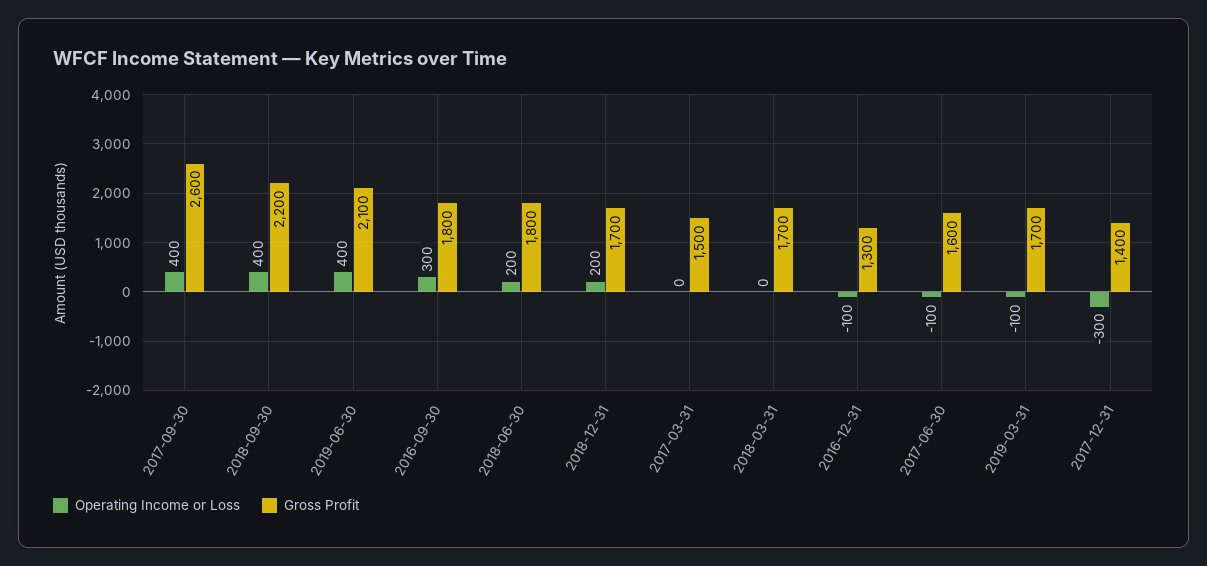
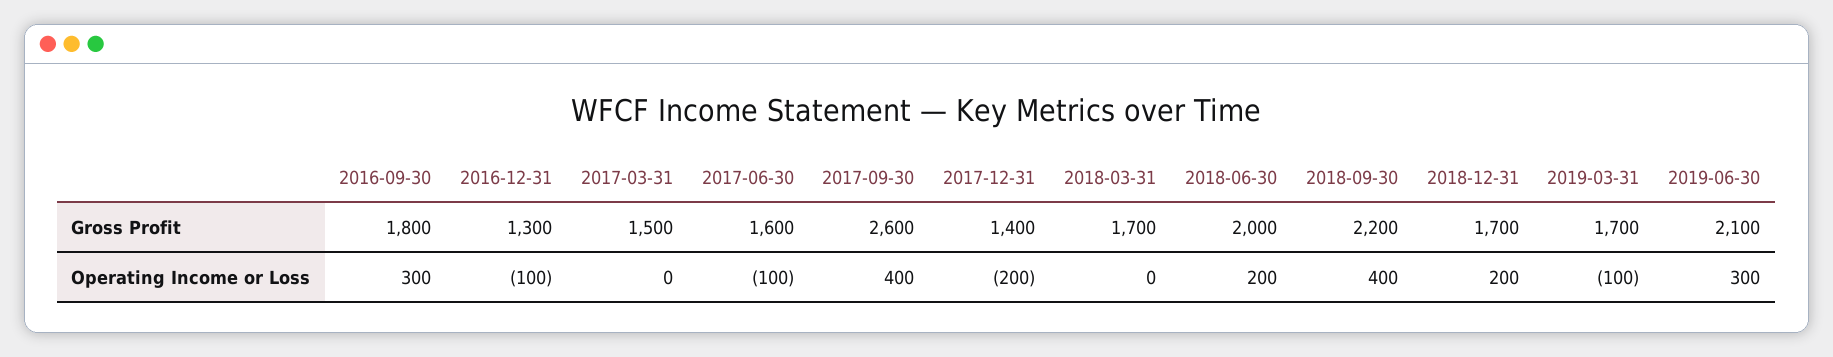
  {
    "Operating Income or Loss": {
      "2017-09-30": 400,
      "2018-09-30": 400,
-     "2019-06-30": 400,
+     "2019-06-30": 300,
      "2016-09-30": 300,
      "2018-06-30": 200,
      "2018-12-31": 200,
      "2017-03-31": 0,
      "2018-03-31": 0,
      "2016-12-31": -100,
      "2017-06-30": -100,
      "2019-03-31": -100,
-     "2017-12-31": -300
+     "2017-12-31": -200
    },
    "Gross Profit": {
      "2017-09-30": 2600,
      "2018-09-30": 2200,
      "2019-06-30": 2100,
      "2016-09-30": 1800,
-     "2018-06-30": 1800,
+     "2018-06-30": 2000,
      "2018-12-31": 1700,
      "2017-03-31": 1500,
      "2018-03-31": 1700,
      "2016-12-31": 1300,
      "2017-06-30": 1600,
      "2019-03-31": 1700,
      "2017-12-31": 1400
    }
  }

